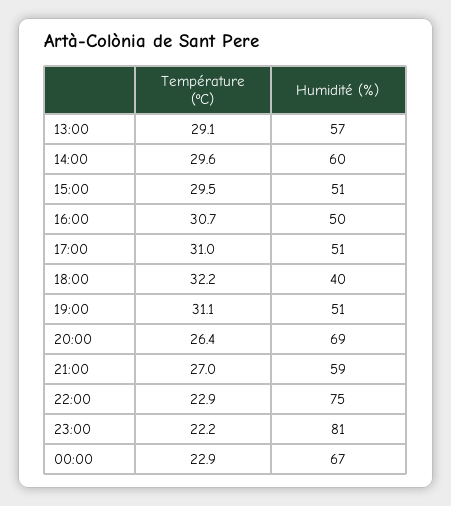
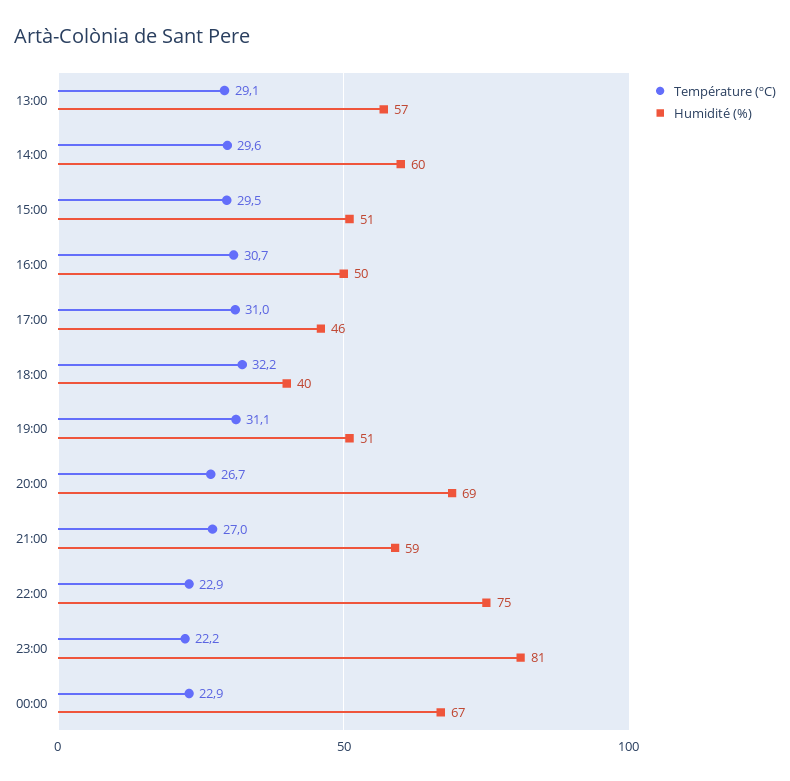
  {
    "Température (ºC)": {
      "13:00": 29.1,
      "14:00": 29.6,
      "15:00": 29.5,
      "16:00": 30.7,
      "17:00": 31,
      "18:00": 32.2,
      "19:00": 31.1,
-     "20:00": 26.4,
+     "20:00": 26.7,
      "21:00": 27,
      "22:00": 22.9,
      "23:00": 22.2,
      "00:00": 22.9
    },
    "Humidité (%)": {
      "13:00": 57,
      "14:00": 60,
      "15:00": 51,
      "16:00": 50,
-     "17:00": 51,
+     "17:00": 46,
      "18:00": 40,
      "19:00": 51,
      "20:00": 69,
      "21:00": 59,
      "22:00": 75,
      "23:00": 81,
      "00:00": 67
    }
  }

